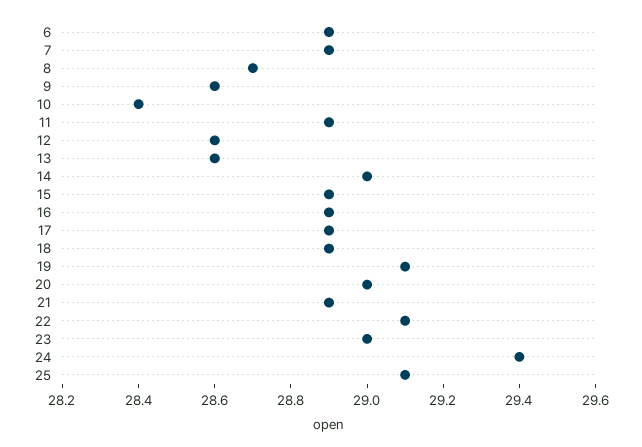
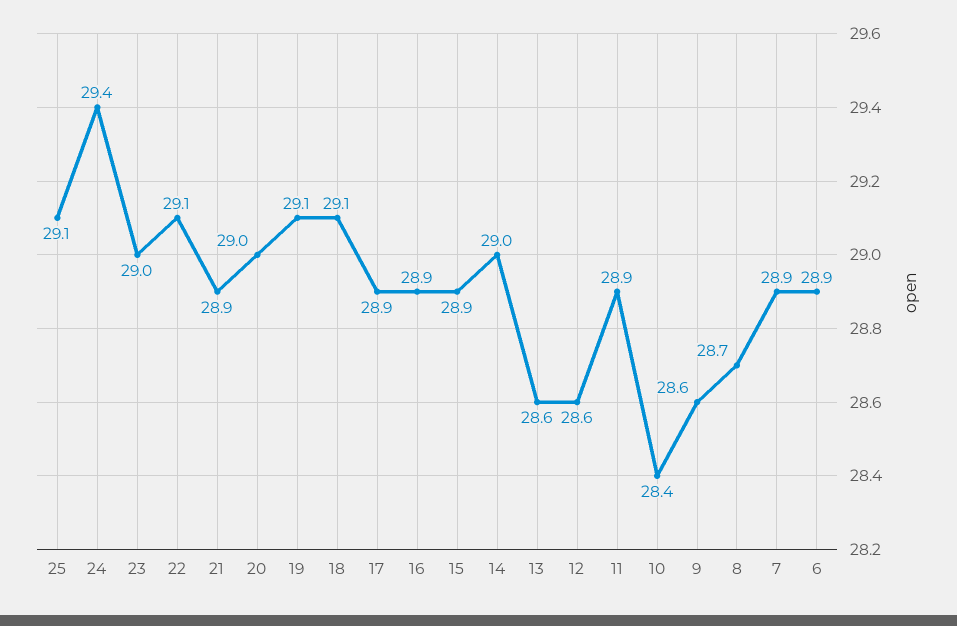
  {
    "6": 28.9,
    "7": 28.9,
    "8": 28.7,
    "9": 28.6,
    "10": 28.4,
    "11": 28.9,
    "12": 28.6,
    "13": 28.6,
    "14": 29,
    "15": 28.9,
    "16": 28.9,
    "17": 28.9,
-   "18": 28.9,
+   "18": 29.1,
    "19": 29.1,
    "20": 29,
    "21": 28.9,
    "22": 29.1,
    "23": 29,
    "24": 29.4,
    "25": 29.1
  }

